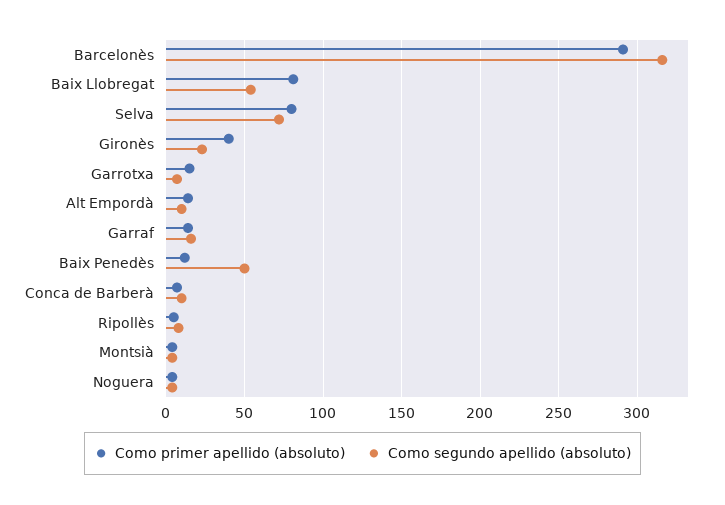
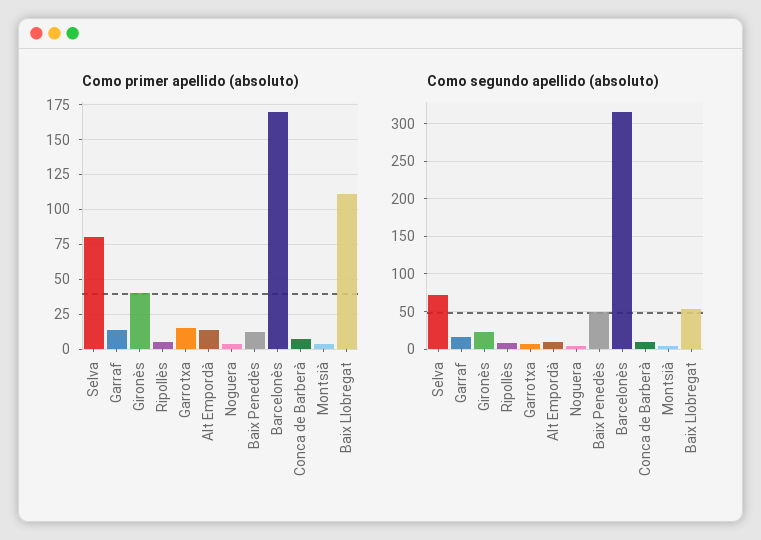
  {
    "Como primer apellido (absoluto)": {
-     "Barcelonès": 290,
+     "Barcelonès": 170,
-     "Baix Llobregat": 80,
+     "Baix Llobregat": 110,
      "Selva": 80,
      "Gironès": 40,
      "Garrotxa": 15,
      "Alt Empordà": 15,
      "Garraf": 15,
      "Baix Penedès": 10,
      "Conca de Barberà": 5,
      "Ripollès": 5,
      "Montsià": 5,
      "Noguera": 5
    },
    "Como segundo apellido (absoluto)": {
      "Barcelonès": 315,
      "Baix Llobregat": 55,
      "Selva": 70,
      "Gironès": 25,
      "Garrotxa": 5,
      "Alt Empordà": 10,
      "Garraf": 15,
      "Baix Penedès": 50,
      "Conca de Barberà": 10,
      "Ripollès": 10,
      "Montsià": 5,
      "Noguera": 5
    }
  }

